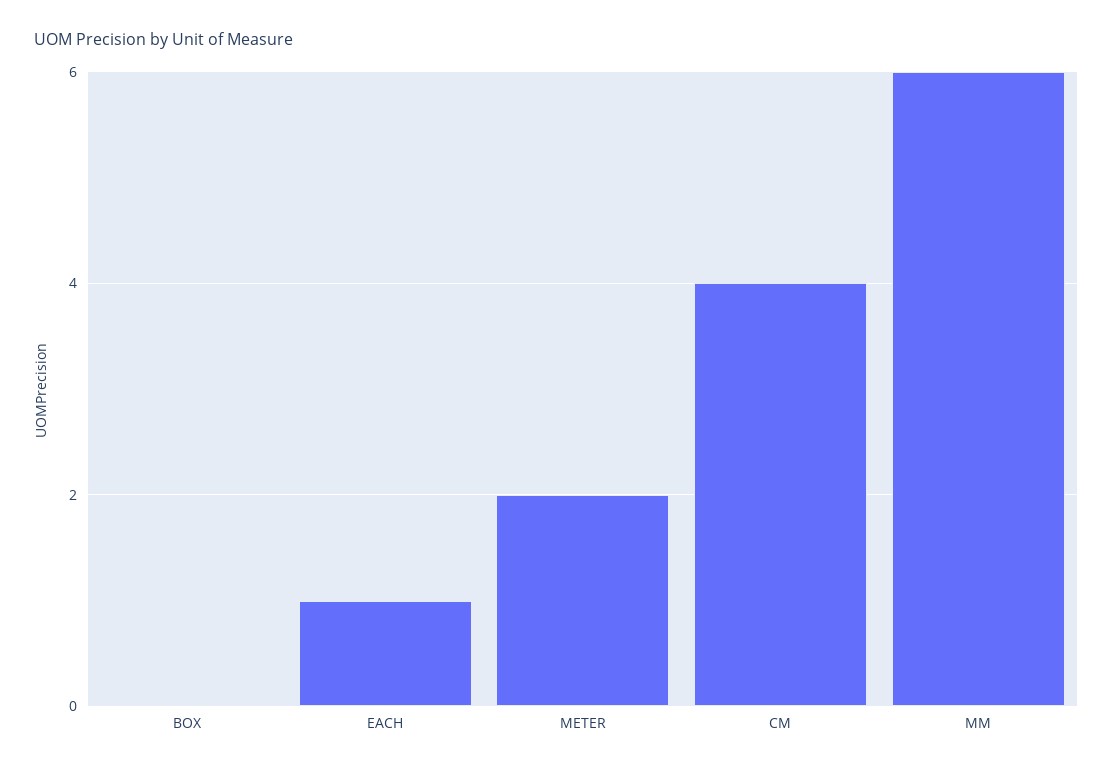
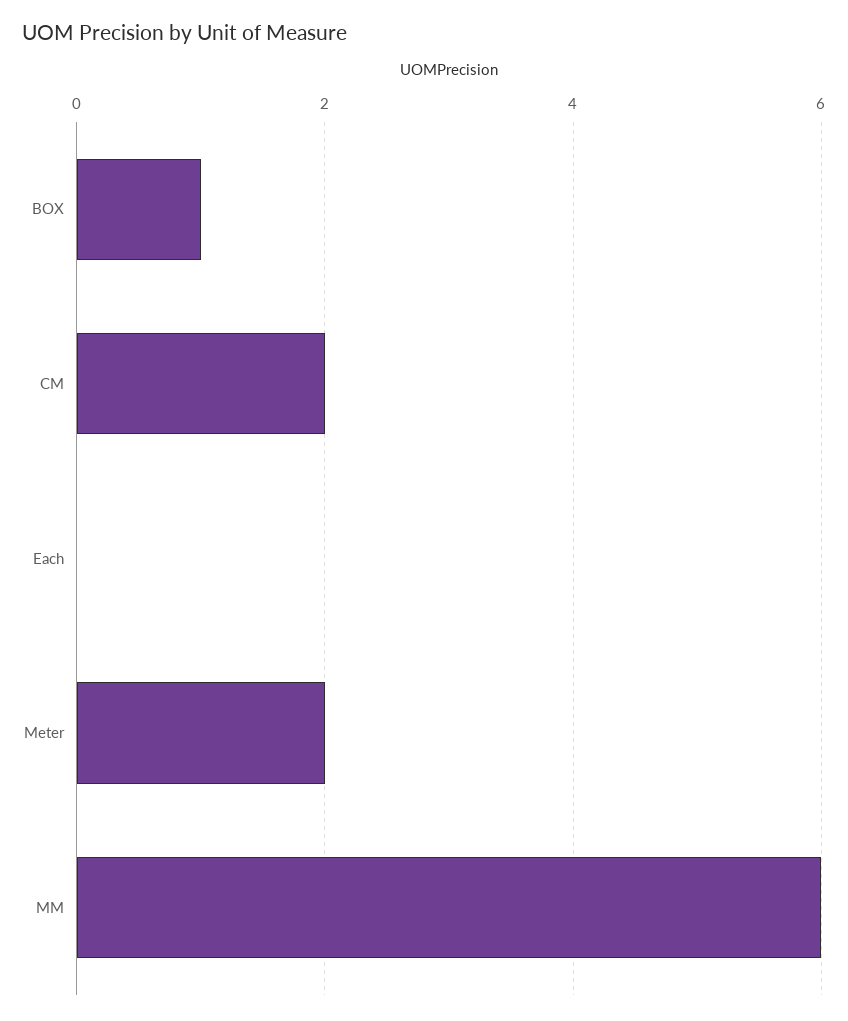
  {
-   "BOX": 0,
+   "BOX": 1,
-   "EACH": 1,
+   "EACH": 0,
    "METER": 2,
-   "CM": 4,
+   "CM": 2,
    "MM": 6
  }

